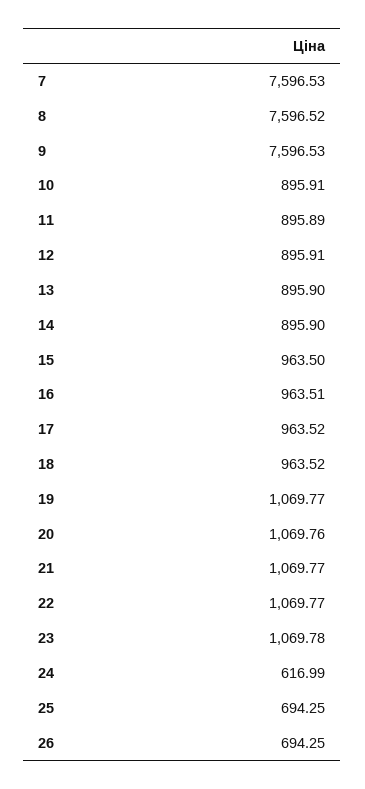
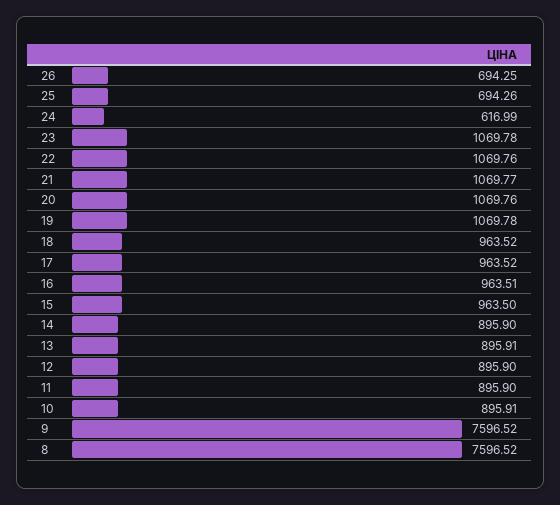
  {
-   "7": 7596.53,
    "8": 7596.52,
-   "9": 7596.53,
+   "9": 7596.52,
    "10": 895.91,
-   "11": 895.89,
+   "11": 895.9,
-   "12": 895.91,
+   "12": 895.9,
-   "13": 895.9,
+   "13": 895.91,
    "14": 895.9,
    "15": 963.5,
    "16": 963.51,
    "17": 963.52,
    "18": 963.52,
-   "19": 1069.77,
+   "19": 1069.78,
    "20": 1069.76,
    "21": 1069.77,
-   "22": 1069.77,
+   "22": 1069.76,
    "23": 1069.78,
    "24": 616.99,
-   "25": 694.25,
+   "25": 694.26,
    "26": 694.25
  }

